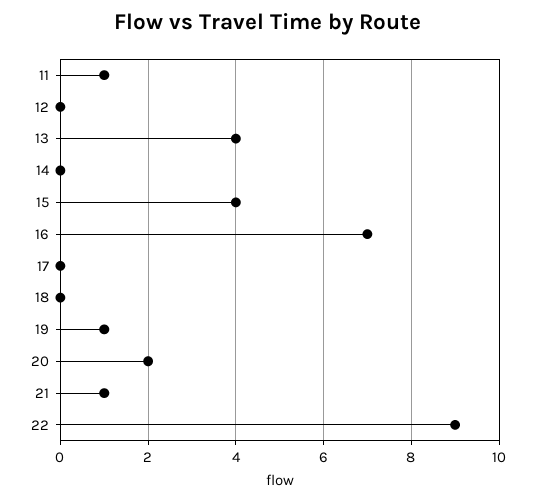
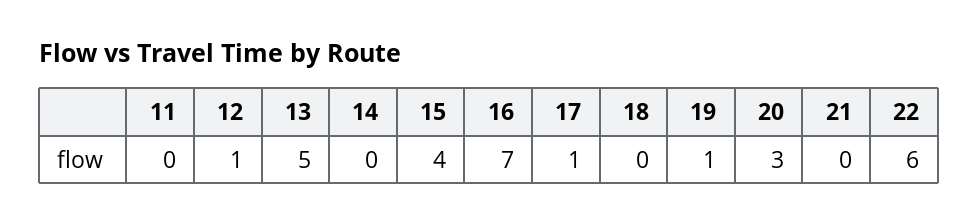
  {
-   "11": 1,
+   "11": 0,
-   "12": 0,
+   "12": 1,
-   "13": 4,
+   "13": 5,
    "14": 0,
    "15": 4,
    "16": 7,
-   "17": 0,
+   "17": 1,
    "18": 0,
    "19": 1,
-   "20": 2,
+   "20": 3,
-   "21": 1,
+   "21": 0,
-   "22": 9
+   "22": 6
  }

